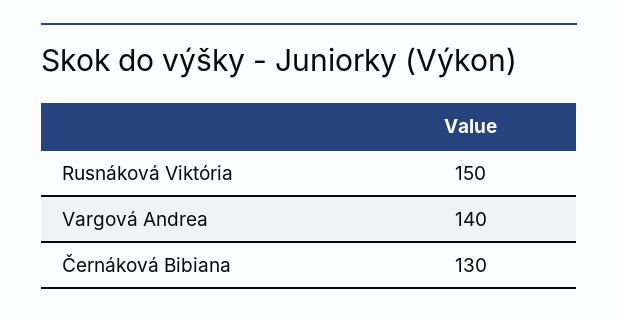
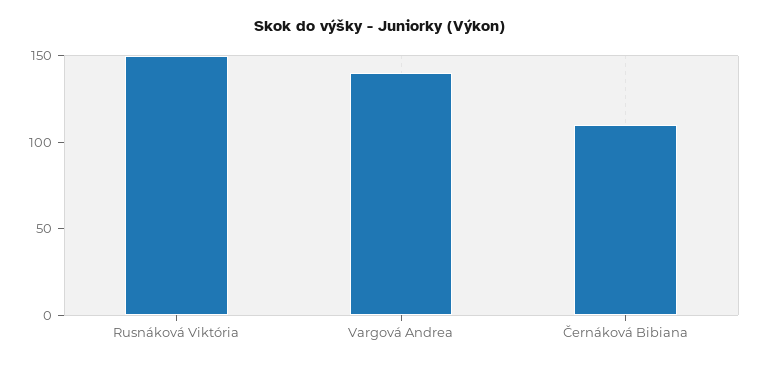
  {
    "Rusnáková Viktória": 150,
    "Vargová Andrea": 140,
-   "Černáková Bibiana": 130
+   "Černáková Bibiana": 110
  }

